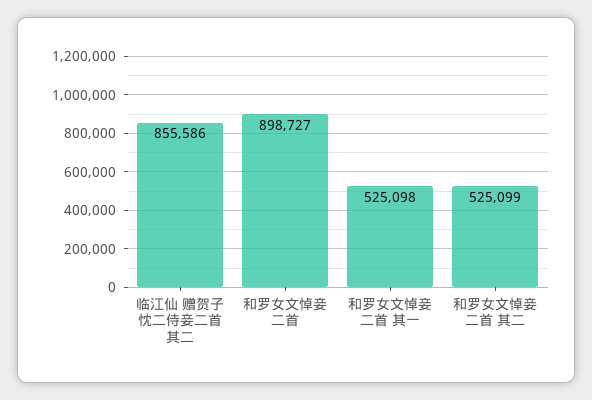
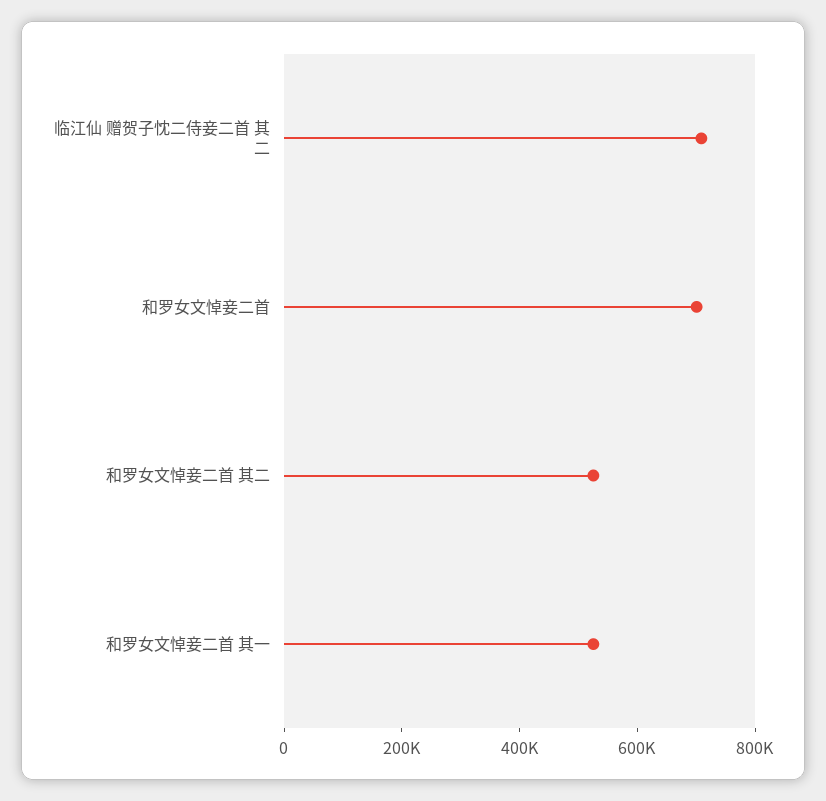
  {
-   "临江仙 赠贺子忱二侍妾二首 其二": 855586,
+   "临江仙 赠贺子忱二侍妾二首 其二": 700000,
-   "和罗女文悼妾二首": 898727,
+   "和罗女文悼妾二首": 700000,
    "和罗女文悼妾二首 其一": 525098,
    "和罗女文悼妾二首 其二": 525099
  }

